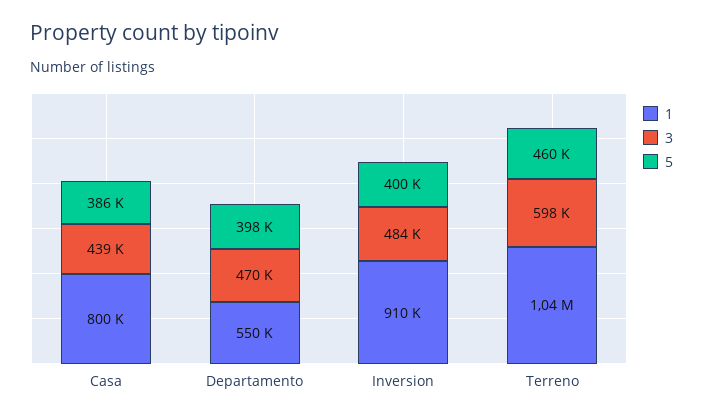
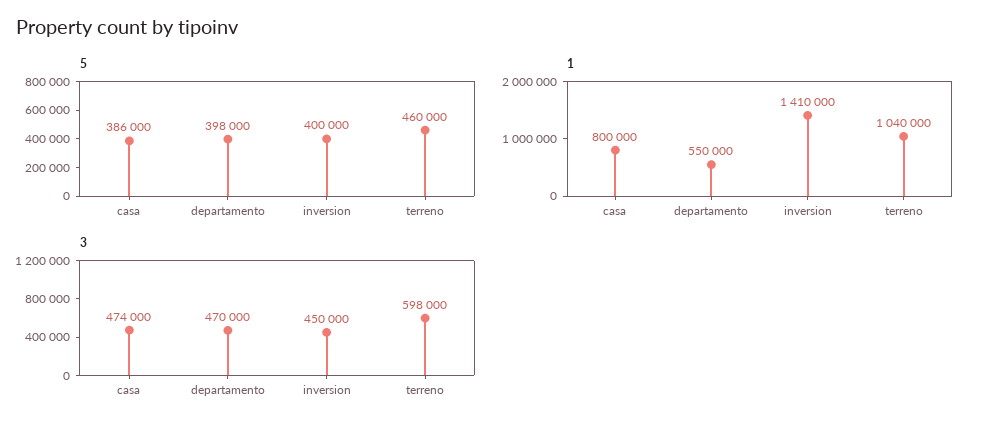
  {
    "1": {
      "Casa": 800000,
      "Departamento": 550000,
-     "Inversion": 910000,
+     "Inversion": 1410000,
      "Terreno": 1040000
    },
    "3": {
-     "Casa": 439000,
+     "Casa": 474000,
      "Departamento": 470000,
-     "Inversion": 484000,
+     "Inversion": 450000,
      "Terreno": 598000
    },
    "5": {
      "Casa": 386000,
      "Departamento": 398000,
      "Inversion": 400000,
      "Terreno": 460000
    }
  }

